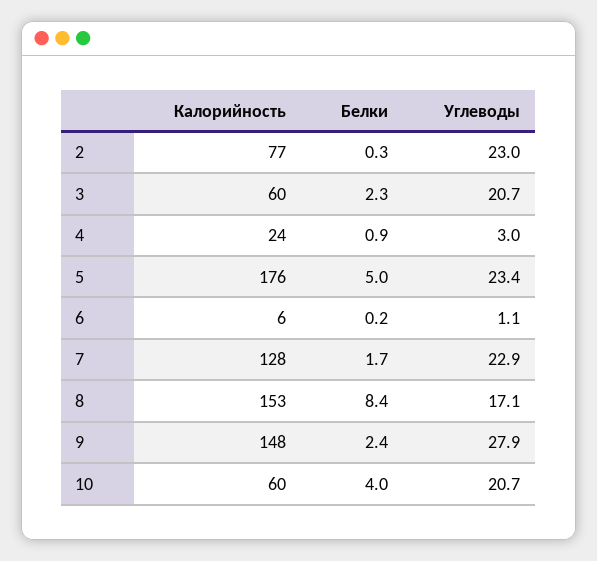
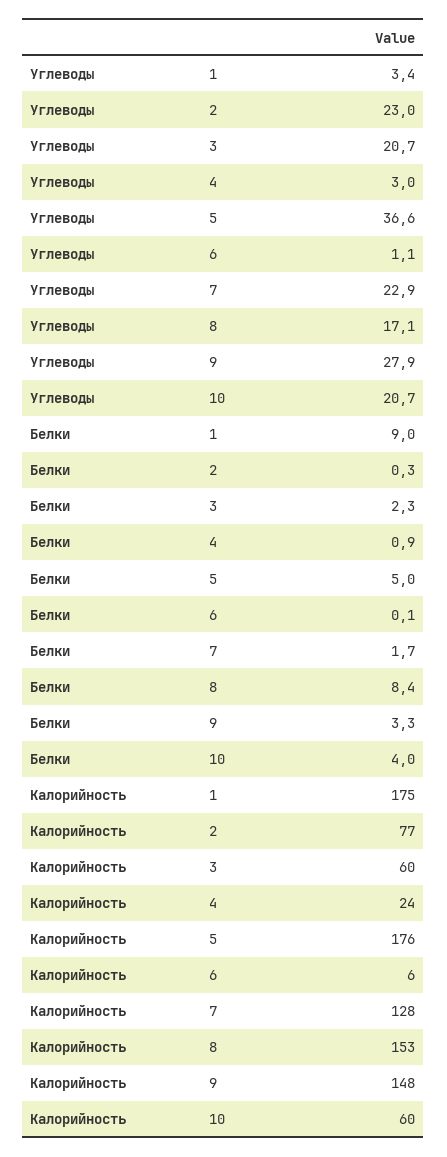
  {
    "Калорийность": {
      "2": 77,
      "3": 60,
      "4": 24,
      "5": 176,
      "6": 6,
      "7": 128,
      "8": 153,
      "9": 148,
-     "10": 60
+     "10": 60,
+     "1": 175
    },
    "Белки": {
      "2": 0.3,
      "3": 2.3,
      "4": 0.9,
      "5": 5,
-     "6": 0.2,
+     "6": 0.1,
      "7": 1.7,
      "8": 8.4,
-     "9": 2.4,
+     "9": 3.3,
-     "10": 4
+     "10": 4,
+     "1": 9
    },
    "Углеводы": {
      "2": 23,
      "3": 20.7,
      "4": 3,
-     "5": 23.4,
+     "5": 36.6,
      "6": 1.1,
      "7": 22.9,
      "8": 17.1,
      "9": 27.9,
-     "10": 20.7
+     "10": 20.7,
+     "1": 3.4
    }
  }

